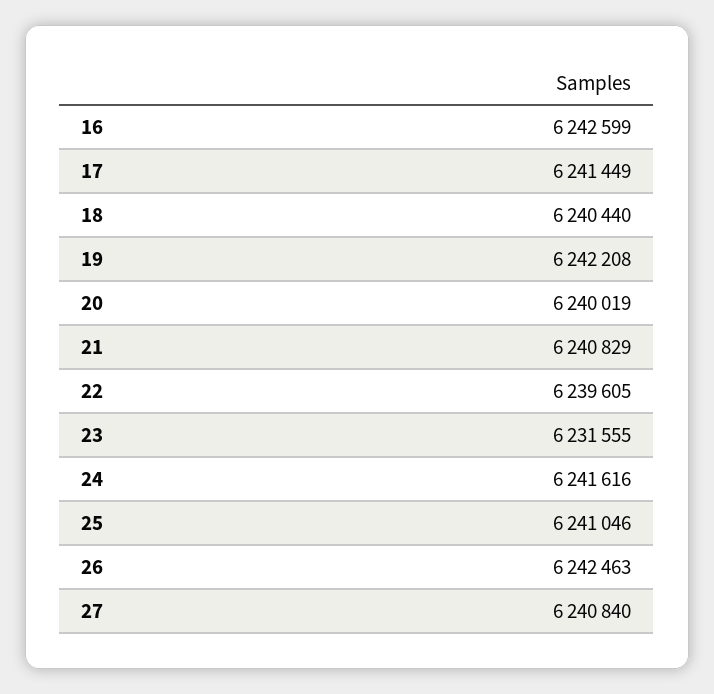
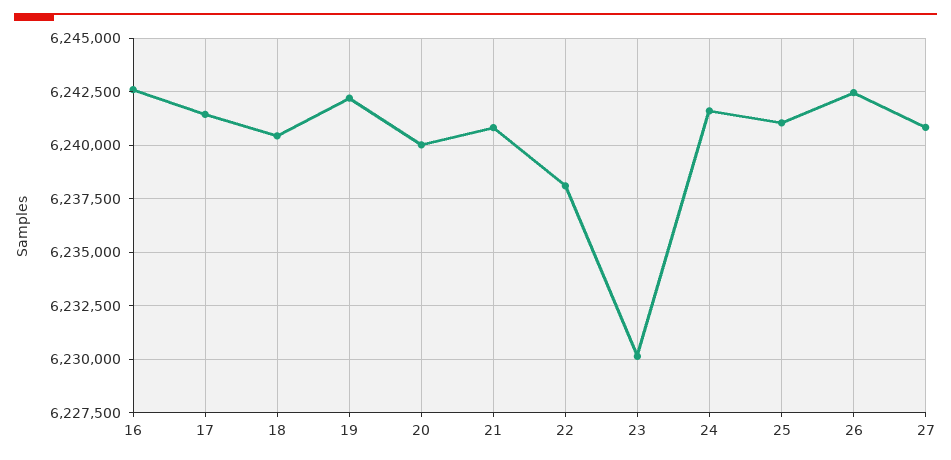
  {
    "16": 6242599,
    "17": 6241449,
    "18": 6240440,
    "19": 6242208,
    "20": 6240019,
    "21": 6240829,
-   "22": 6239605,
+   "22": 6238000,
-   "23": 6231555,
+   "23": 6230000,
    "24": 6241616,
    "25": 6241046,
    "26": 6242463,
    "27": 6240840
  }

